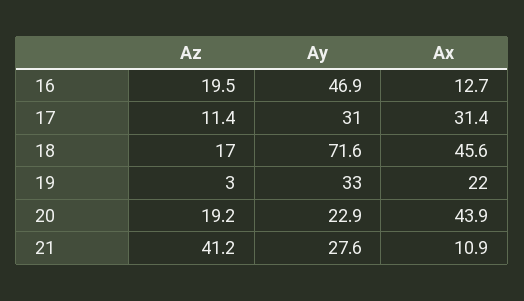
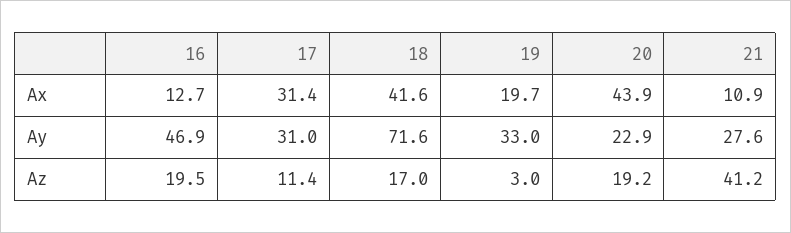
  {
    "Az": {
      "16": 19.5,
      "17": 11.4,
      "18": 17,
      "19": 3,
      "20": 19.2,
      "21": 41.2
    },
    "Ay": {
      "16": 46.9,
      "17": 31,
      "18": 71.6,
      "19": 33,
      "20": 22.9,
      "21": 27.6
    },
    "Ax": {
      "16": 12.7,
      "17": 31.4,
-     "18": 45.6,
+     "18": 41.6,
-     "19": 22,
+     "19": 19.7,
      "20": 43.9,
      "21": 10.9
    }
  }

